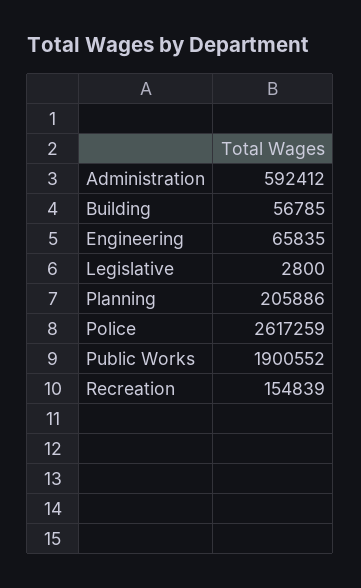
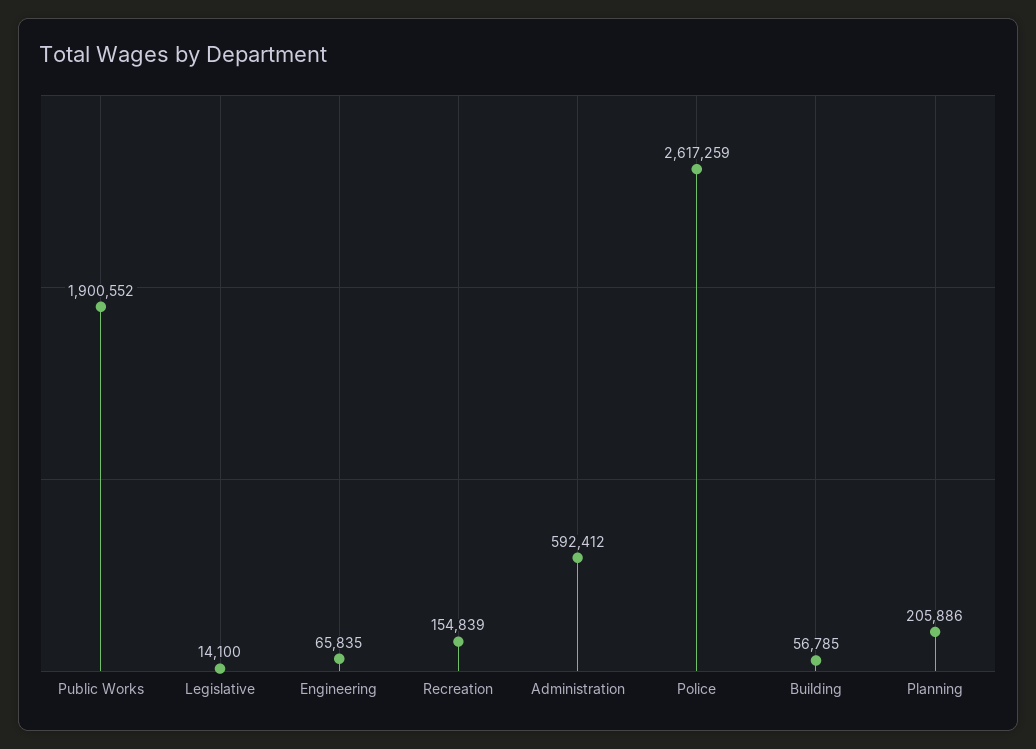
  {
    "Administration": 592412,
    "Building": 56785,
    "Engineering": 65835,
-   "Legislative": 2800,
+   "Legislative": 14100,
    "Planning": 205886,
    "Police": 2617259,
    "Public Works": 1900552,
    "Recreation": 154839
  }

